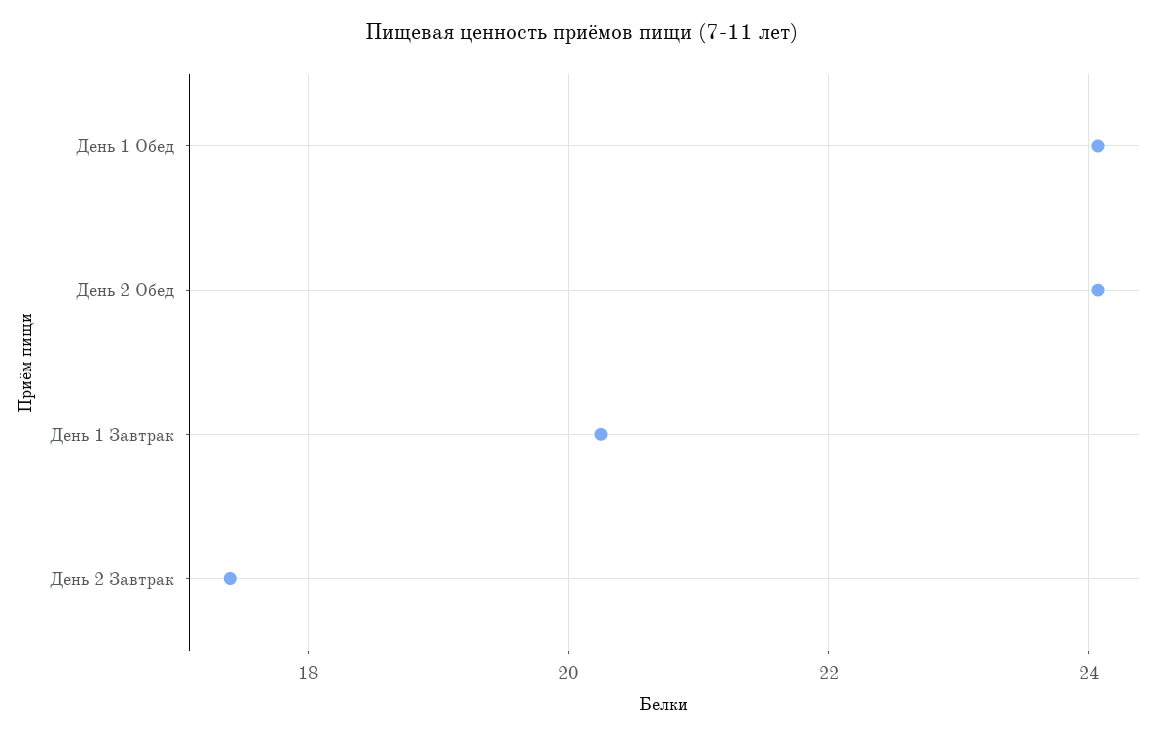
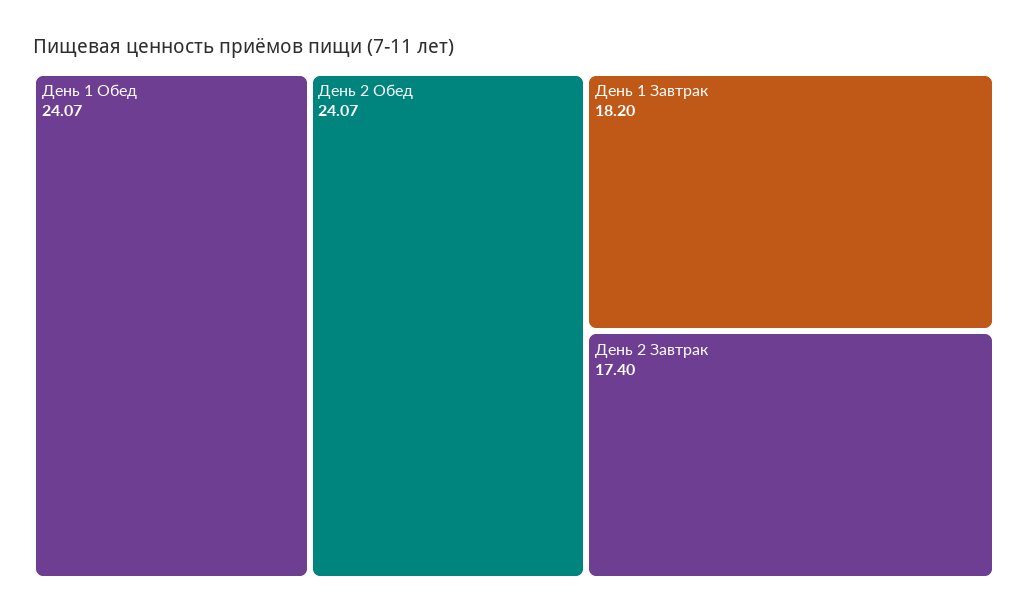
  {
    "День 1 Обед": 24.07,
    "День 2 Обед": 24.07,
-   "День 1 Завтрак": 20.2,
+   "День 1 Завтрак": 18.2,
    "День 2 Завтрак": 17.4
  }

